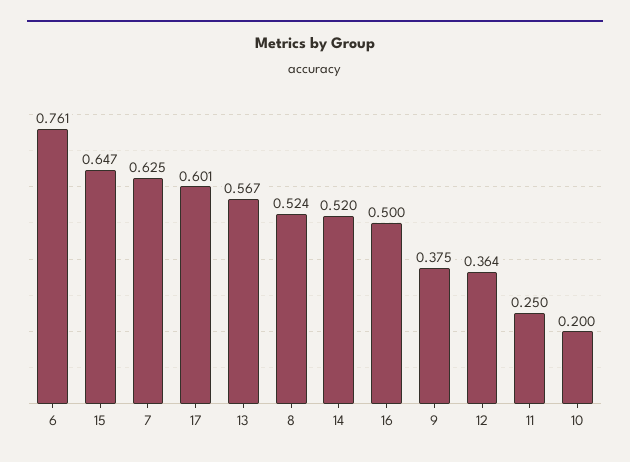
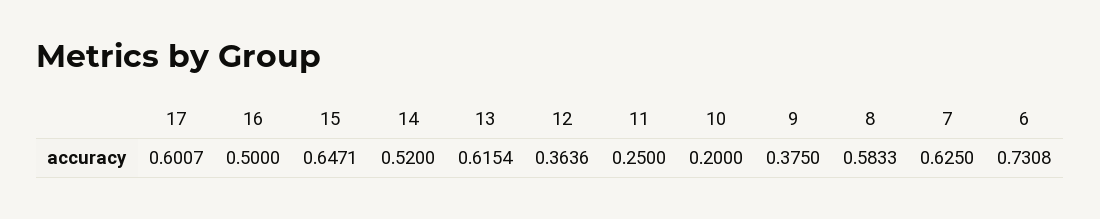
  {
-   "6": 0.761,
+   "6": 0.7308,
    "15": 0.6471,
    "7": 0.625,
    "17": 0.6007,
-   "13": 0.567,
+   "13": 0.6154,
-   "8": 0.524,
+   "8": 0.5833,
    "14": 0.52,
    "16": 0.5,
    "9": 0.375,
    "12": 0.3636,
    "11": 0.25,
    "10": 0.2
  }

